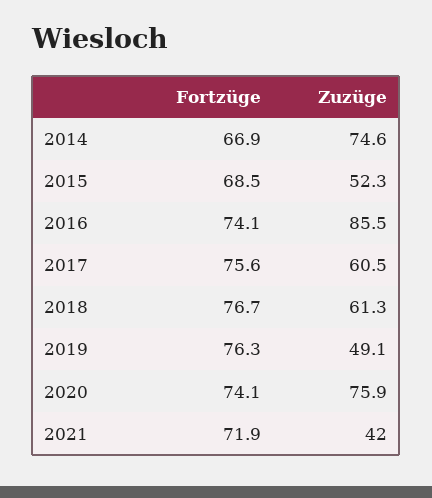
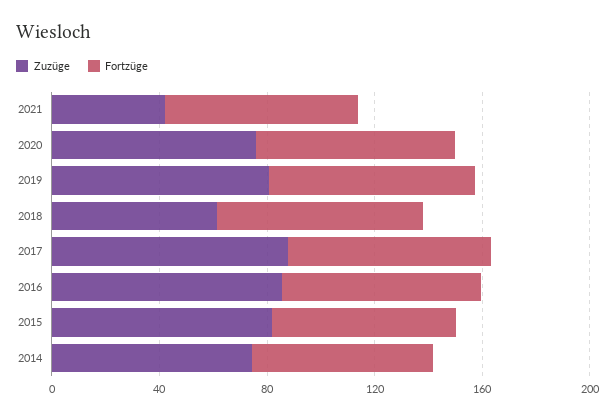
  {
    "Fortzüge": {
      "2014": 66.9,
      "2015": 68.5,
      "2016": 74.1,
      "2017": 75.6,
      "2018": 76.7,
      "2019": 76.3,
      "2020": 74.1,
      "2021": 71.9
    },
    "Zuzüge": {
      "2014": 74.6,
-     "2015": 52.3,
+     "2015": 80,
      "2016": 85.5,
-     "2017": 60.5,
+     "2017": 90,
      "2018": 61.3,
-     "2019": 49.1,
+     "2019": 80,
      "2020": 75.9,
      "2021": 42
    }
  }

